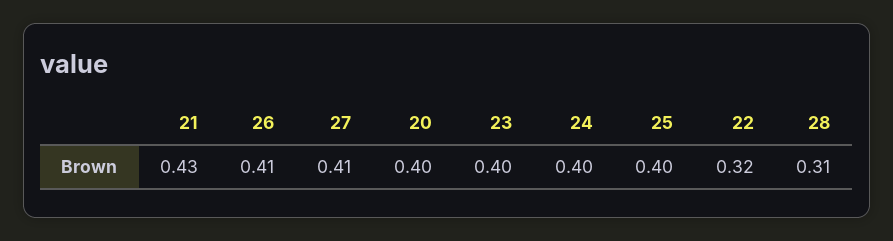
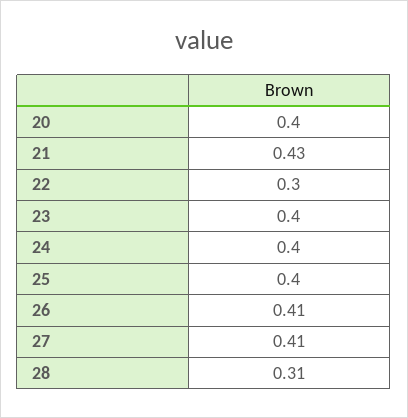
  {
    "21": 0.43,
    "26": 0.41,
    "27": 0.41,
    "20": 0.4,
    "23": 0.4,
    "24": 0.4,
    "25": 0.4,
-   "22": 0.32,
+   "22": 0.3,
    "28": 0.31
  }

